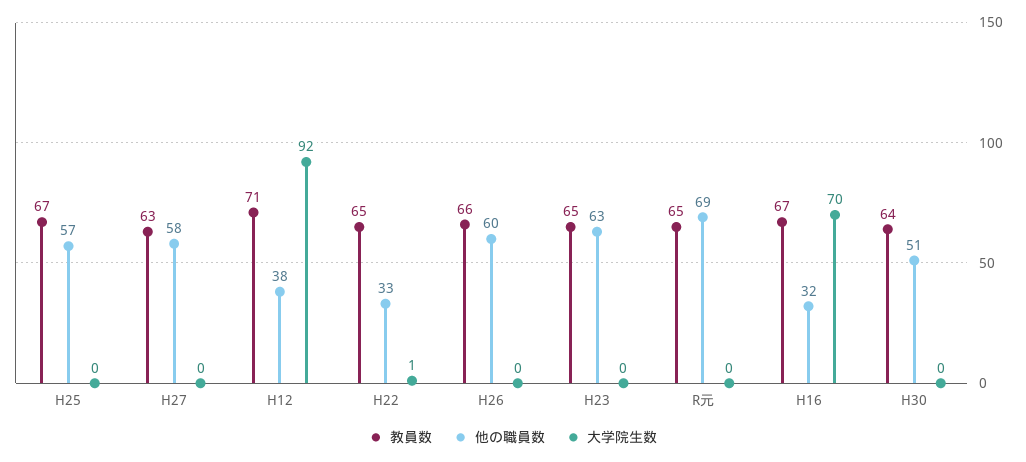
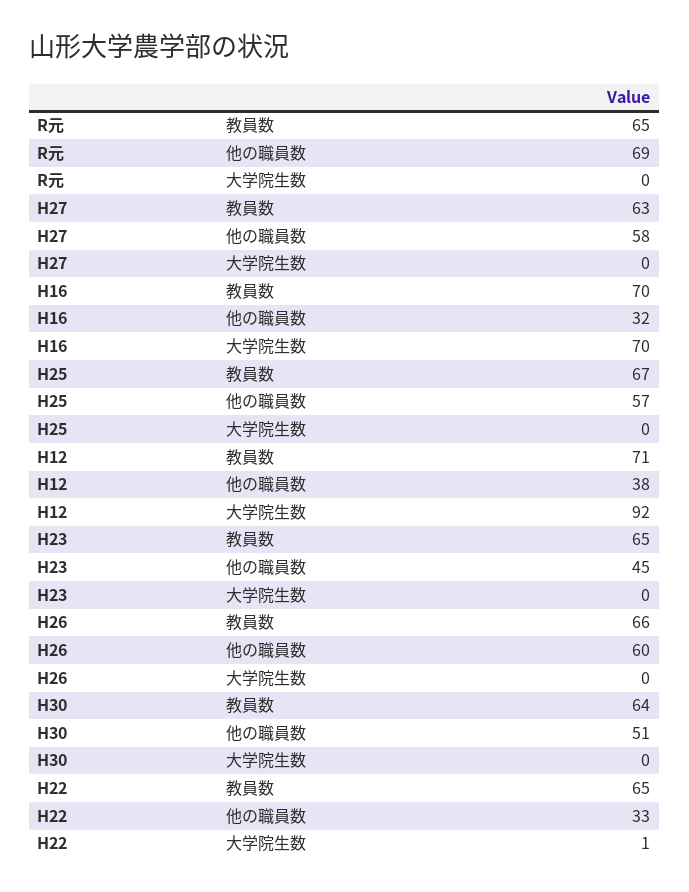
  {
    "教員数": {
      "H25": 67,
      "H27": 63,
      "H12": 71,
      "H22": 65,
      "H26": 66,
      "H23": 65,
      "R元": 65,
-     "H16": 67,
+     "H16": 70,
      "H30": 64
    },
    "他の職員数": {
      "H25": 57,
      "H27": 58,
      "H12": 38,
      "H22": 33,
      "H26": 60,
-     "H23": 63,
+     "H23": 45,
      "R元": 69,
      "H16": 32,
      "H30": 51
    },
    "大学院生数": {
      "H25": 0,
      "H27": 0,
      "H12": 92,
      "H22": 1,
      "H26": 0,
      "H23": 0,
      "R元": 0,
      "H16": 70,
      "H30": 0
    }
  }

